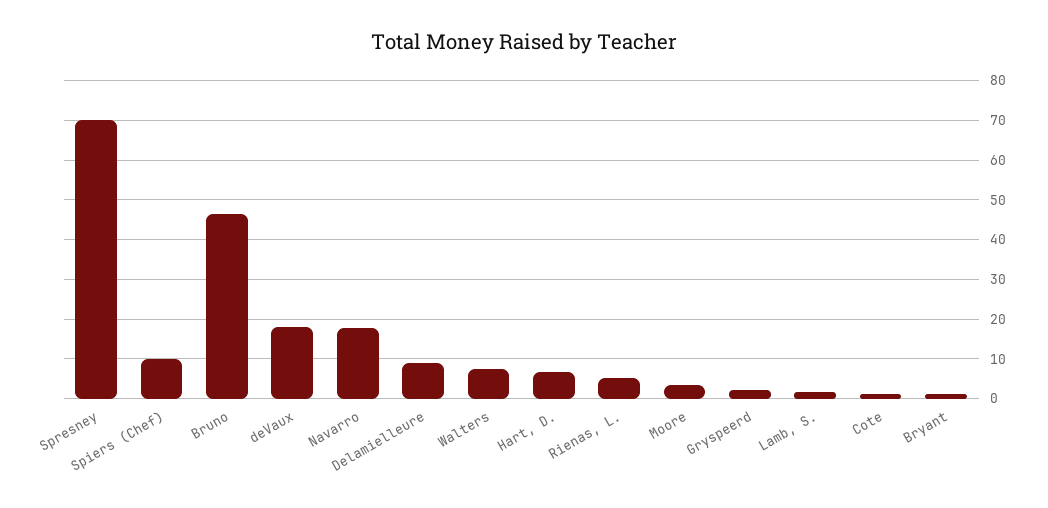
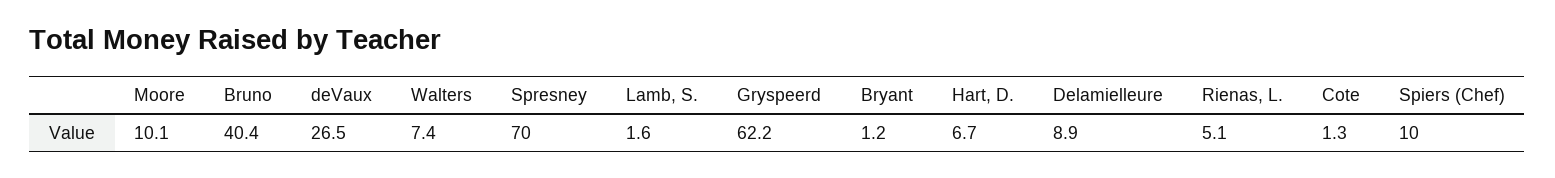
  {
    "Spresney": 70,
    "Spiers (Chef)": 10,
-   "Bruno": 46,
+   "Bruno": 40.4,
-   "deVaux": 18,
+   "deVaux": 26.5,
-   "Navarro": 18,
    "Delamielleure": 8.9,
    "Walters": 7.4,
    "Hart, D.": 6.7,
    "Rienas, L.": 5.1,
-   "Moore": 4,
+   "Moore": 10.1,
-   "Gryspeerd": 2,
+   "Gryspeerd": 62.2,
    "Lamb, S.": 1.6,
    "Cote": 1.3,
    "Bryant": 1.2
  }

